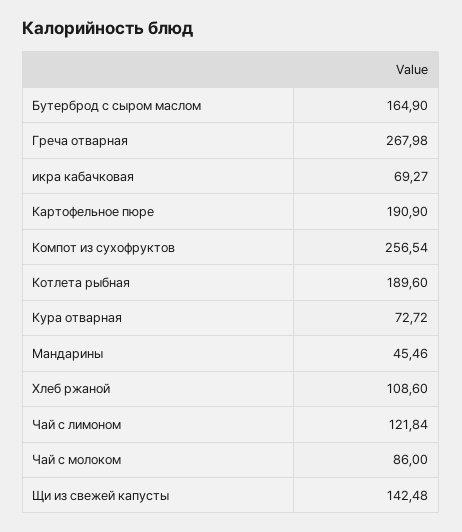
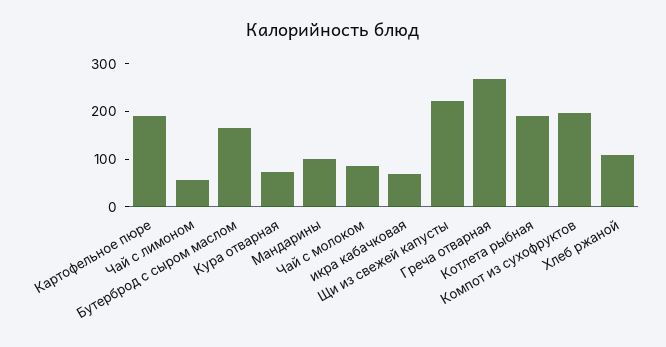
  {
    "Бутерброд с сыром маслом": 164.9,
    "Греча отварная": 267.98,
    "икра кабачковая": 69.27,
    "Картофельное пюре": 190.9,
-   "Компот из сухофруктов": 256.54,
+   "Компот из сухофруктов": 200,
    "Котлета рыбная": 189.6,
    "Кура отварная": 72.72,
-   "Мандарины": 45.46,
+   "Мандарины": 100,
    "Хлеб ржаной": 108.6,
-   "Чай с лимоном": 121.84,
+   "Чай с лимоном": 60,
    "Чай с молоком": 86,
-   "Щи из свежей капусты": 142.48
+   "Щи из свежей капусты": 220
  }

